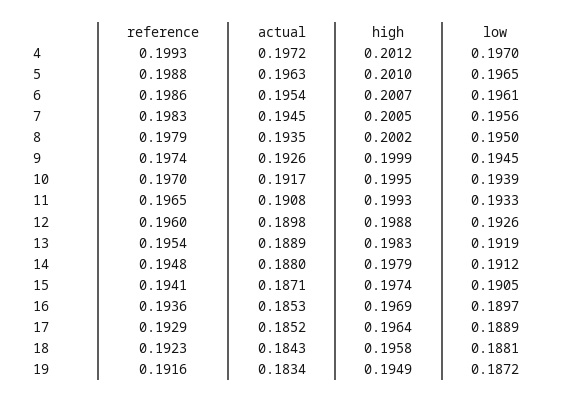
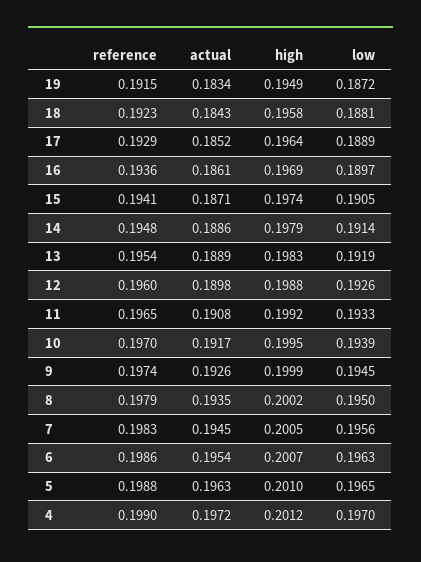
  {
    "reference": {
-     "4": 0.1993,
+     "4": 0.199,
      "5": 0.1988,
      "6": 0.1986,
      "7": 0.1983,
      "8": 0.1979,
      "9": 0.1974,
      "10": 0.197,
      "11": 0.1965,
      "12": 0.196,
      "13": 0.1954,
      "14": 0.1948,
      "15": 0.1941,
      "16": 0.1936,
      "17": 0.1929,
      "18": 0.1923,
-     "19": 0.1916
+     "19": 0.1915
    },
    "actual": {
      "4": 0.1972,
      "5": 0.1963,
      "6": 0.1954,
      "7": 0.1945,
      "8": 0.1935,
      "9": 0.1926,
      "10": 0.1917,
      "11": 0.1908,
      "12": 0.1898,
      "13": 0.1889,
-     "14": 0.188,
+     "14": 0.1886,
      "15": 0.1871,
-     "16": 0.1853,
+     "16": 0.1861,
      "17": 0.1852,
      "18": 0.1843,
      "19": 0.1834
    },
    "high": {
      "4": 0.2012,
      "5": 0.201,
      "6": 0.2007,
      "7": 0.2005,
      "8": 0.2002,
      "9": 0.1999,
      "10": 0.1995,
-     "11": 0.1993,
+     "11": 0.1992,
      "12": 0.1988,
      "13": 0.1983,
      "14": 0.1979,
      "15": 0.1974,
      "16": 0.1969,
      "17": 0.1964,
      "18": 0.1958,
      "19": 0.1949
    },
    "low": {
      "4": 0.197,
      "5": 0.1965,
-     "6": 0.1961,
+     "6": 0.1963,
      "7": 0.1956,
      "8": 0.195,
      "9": 0.1945,
      "10": 0.1939,
      "11": 0.1933,
      "12": 0.1926,
      "13": 0.1919,
-     "14": 0.1912,
+     "14": 0.1914,
      "15": 0.1905,
      "16": 0.1897,
      "17": 0.1889,
      "18": 0.1881,
      "19": 0.1872
    }
  }

